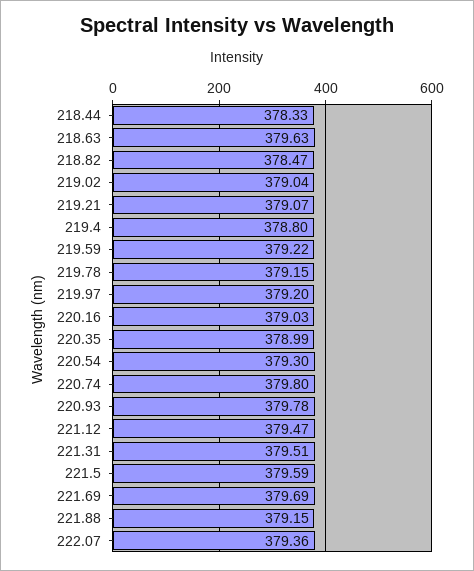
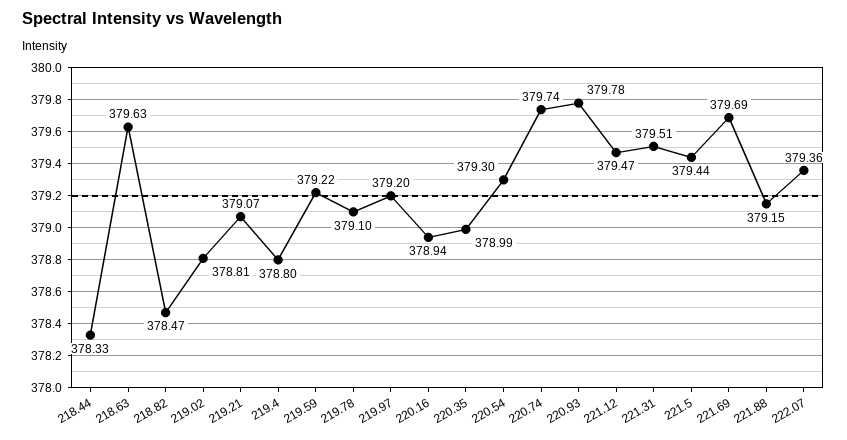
  {
    "218.44": 378.33,
    "218.63": 379.63,
    "218.82": 378.47,
-   "219.02": 379.04,
+   "219.02": 378.81,
    "219.21": 379.07,
    "219.4": 378.8,
    "219.59": 379.22,
-   "219.78": 379.15,
+   "219.78": 379.1,
    "219.97": 379.2,
-   "220.16": 379.03,
+   "220.16": 378.94,
    "220.35": 378.99,
    "220.54": 379.3,
-   "220.74": 379.8,
+   "220.74": 379.74,
    "220.93": 379.78,
    "221.12": 379.47,
    "221.31": 379.51,
-   "221.5": 379.59,
+   "221.5": 379.44,
    "221.69": 379.69,
    "221.88": 379.15,
    "222.07": 379.36
  }

